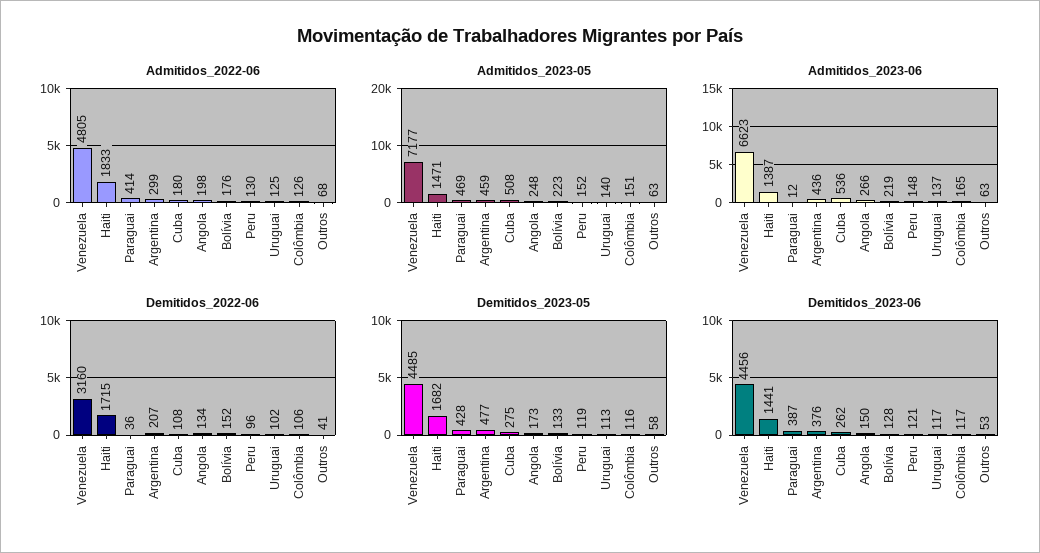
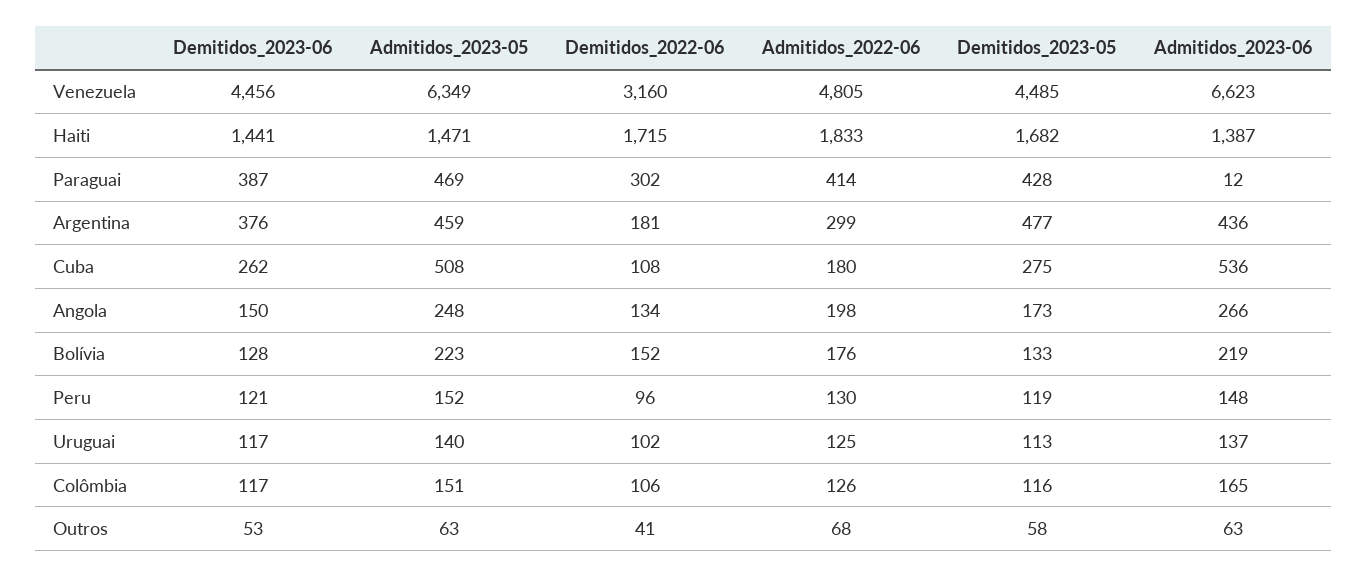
  {
    "Admitidos_2022-06": {
      "Venezuela": 4805,
      "Haiti": 1833,
      "Paraguai": 414,
      "Argentina": 299,
      "Cuba": 180,
      "Angola": 198,
      "Bolívia": 176,
      "Peru": 130,
      "Uruguai": 125,
      "Colômbia": 126,
      "Outros": 68
    },
    "Admitidos_2023-05": {
-     "Venezuela": 7177,
+     "Venezuela": 6349,
      "Haiti": 1471,
      "Paraguai": 469,
      "Argentina": 459,
      "Cuba": 508,
      "Angola": 248,
      "Bolívia": 223,
      "Peru": 152,
      "Uruguai": 140,
      "Colômbia": 151,
      "Outros": 63
    },
    "Admitidos_2023-06": {
      "Venezuela": 6623,
      "Haiti": 1387,
      "Paraguai": 12,
      "Argentina": 436,
      "Cuba": 536,
      "Angola": 266,
      "Bolívia": 219,
      "Peru": 148,
      "Uruguai": 137,
      "Colômbia": 165,
      "Outros": 63
    },
    "Demitidos_2022-06": {
      "Venezuela": 3160,
      "Haiti": 1715,
-     "Paraguai": 36,
+     "Paraguai": 302,
-     "Argentina": 207,
+     "Argentina": 181,
      "Cuba": 108,
      "Angola": 134,
      "Bolívia": 152,
      "Peru": 96,
      "Uruguai": 102,
      "Colômbia": 106,
      "Outros": 41
    },
    "Demitidos_2023-05": {
      "Venezuela": 4485,
      "Haiti": 1682,
      "Paraguai": 428,
      "Argentina": 477,
      "Cuba": 275,
      "Angola": 173,
      "Bolívia": 133,
      "Peru": 119,
      "Uruguai": 113,
      "Colômbia": 116,
      "Outros": 58
    },
    "Demitidos_2023-06": {
      "Venezuela": 4456,
      "Haiti": 1441,
      "Paraguai": 387,
      "Argentina": 376,
      "Cuba": 262,
      "Angola": 150,
      "Bolívia": 128,
      "Peru": 121,
      "Uruguai": 117,
      "Colômbia": 117,
      "Outros": 53
    }
  }

